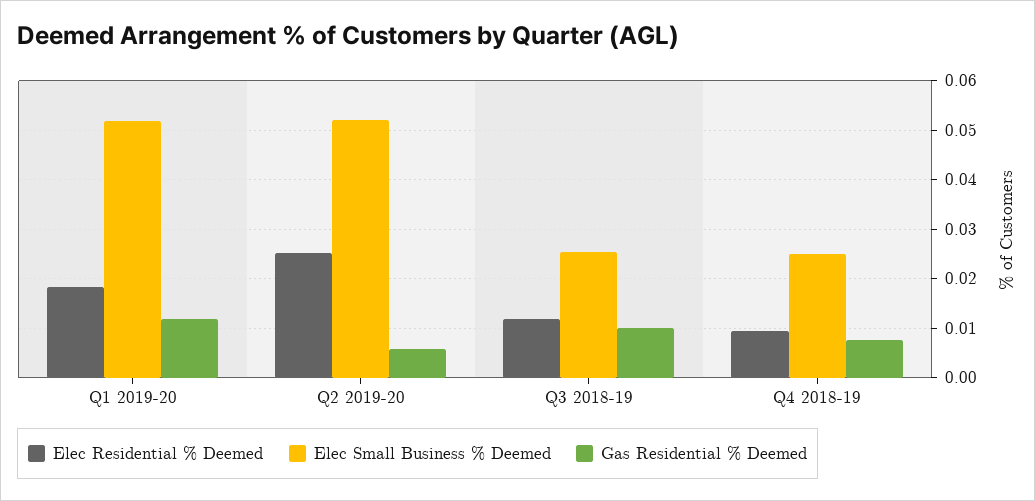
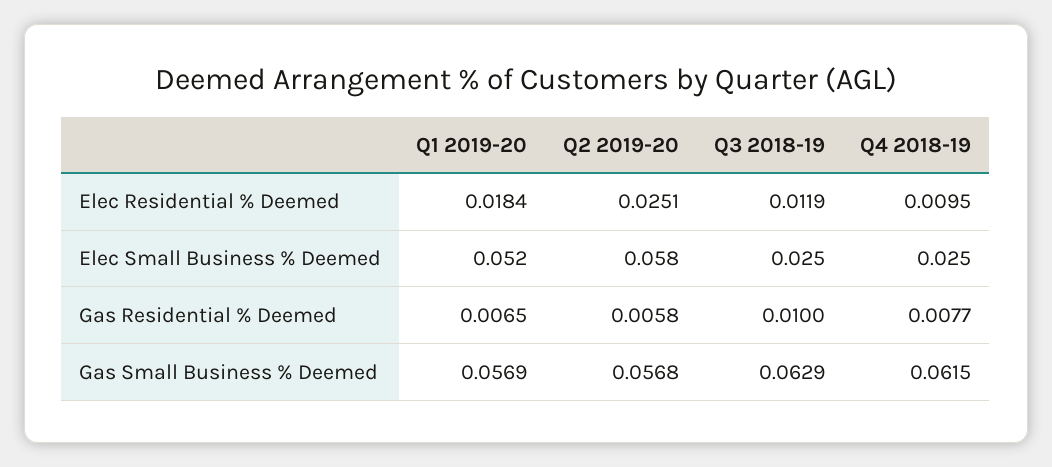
  {
    "Elec Residential % Deemed": {
      "Q1 2019-20": 0.0184,
      "Q2 2019-20": 0.0251,
      "Q3 2018-19": 0.0119,
      "Q4 2018-19": 0.0095
    },
    "Elec Small Business % Deemed": {
      "Q1 2019-20": 0.052,
-     "Q2 2019-20": 0.052,
+     "Q2 2019-20": 0.058,
      "Q3 2018-19": 0.025,
      "Q4 2018-19": 0.025
    },
    "Gas Residential % Deemed": {
-     "Q1 2019-20": 0.012,
+     "Q1 2019-20": 0.0065,
      "Q2 2019-20": 0.0058,
      "Q3 2018-19": 0.01,
      "Q4 2018-19": 0.0077
-   }
+   },
+   "Gas Small Business % Deemed": {
+     "Q1 2019-20": 0.0569,
+     "Q2 2019-20": 0.0568,
+     "Q3 2018-19": 0.0629,
+     "Q4 2018-19": 0.0615
+   }
  }

